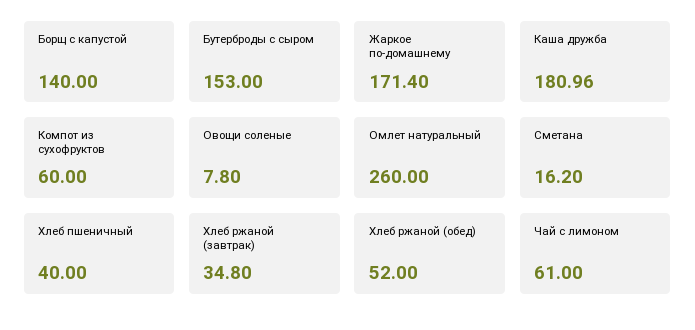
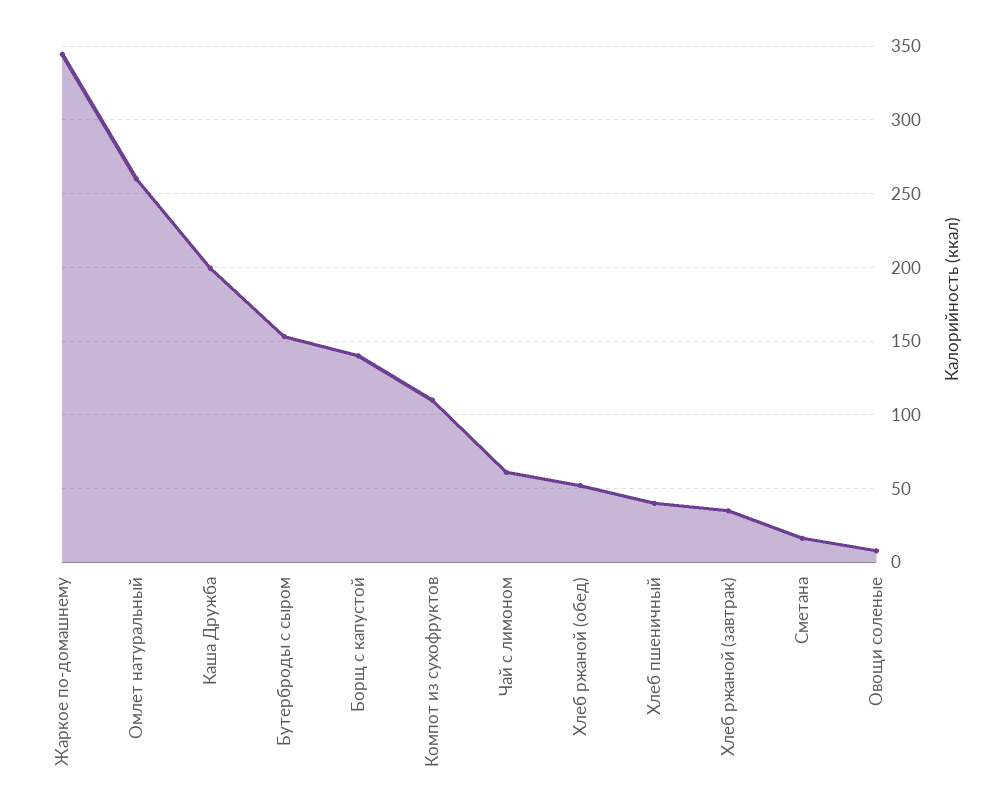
  {
    "Борщ с капустой": 140,
    "Бутерброды с сыром": 153,
-   "Жаркое по-домашнему": 171.4,
+   "Жаркое по-домашнему": 345,
-   "Каша дружба": 180.96,
+   "Каша дружба": 200,
-   "Компот из сухофруктов": 60,
+   "Компот из сухофруктов": 110,
    "Овощи соленые": 7.8,
    "Омлет натуральный": 260,
    "Сметана": 16.2,
    "Хлеб пшеничный": 40,
    "Хлеб ржаной (завтрак)": 34.8,
    "Хлеб ржаной (обед)": 52,
    "Чай с лимоном": 61
  }

